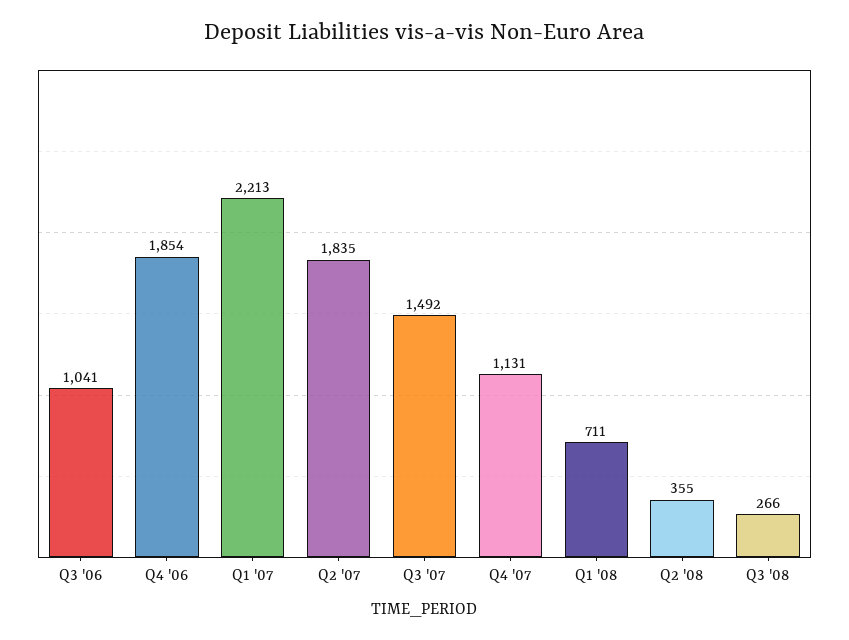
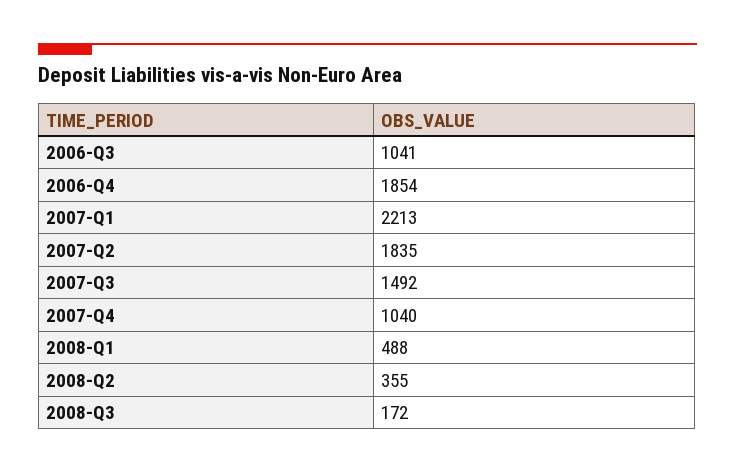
  {
    "Q3 '06": 1041,
    "Q4 '06": 1854,
    "Q1 '07": 2213,
    "Q2 '07": 1835,
    "Q3 '07": 1492,
-   "Q4 '07": 1131,
+   "Q4 '07": 1040,
-   "Q1 '08": 711,
+   "Q1 '08": 488,
    "Q2 '08": 355,
-   "Q3 '08": 266
+   "Q3 '08": 172
  }

